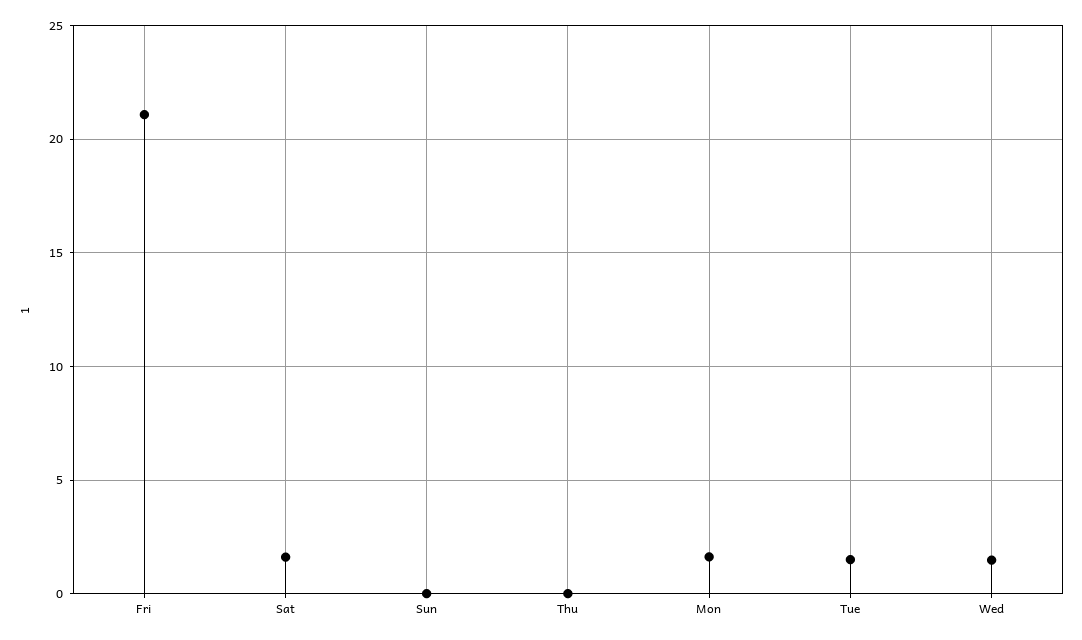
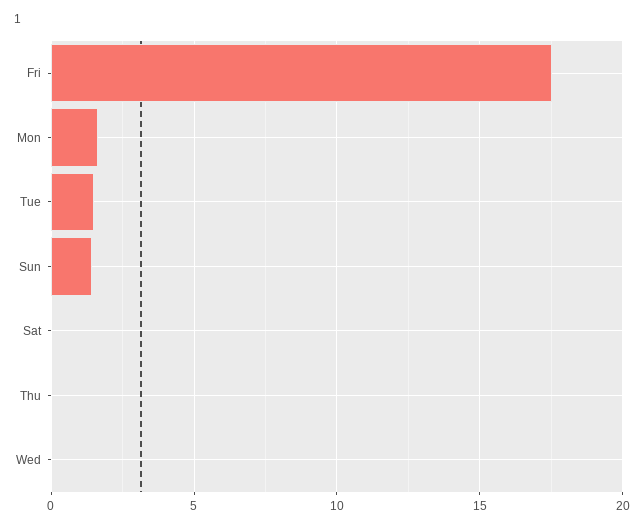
  {
-   "Fri": 21,
+   "Fri": 17.5,
-   "Sat": 1.5,
+   "Sat": 0,
-   "Sun": 0,
+   "Sun": 1.5,
    "Thu": 0,
    "Mon": 1.5,
    "Tue": 1.5,
-   "Wed": 1.5
+   "Wed": 0
  }

